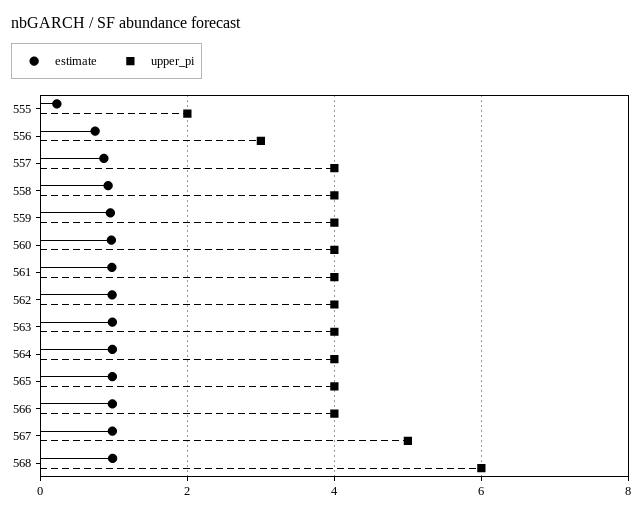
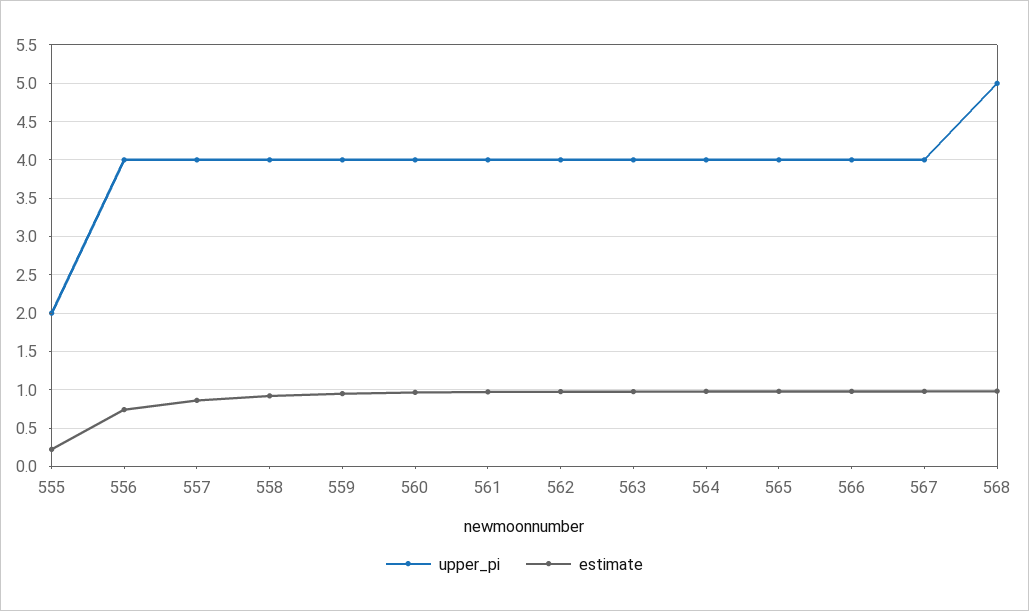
  {
    "estimate": {
      "555": 0.2,
      "556": 0.7,
      "557": 0.9,
      "558": 0.9,
      "559": 1,
      "560": 1,
      "561": 1,
      "562": 1,
      "563": 1,
      "564": 1,
      "565": 1,
      "566": 1,
      "567": 1,
      "568": 1
    },
    "upper_pi": {
      "555": 2,
-     "556": 3,
+     "556": 4,
      "557": 4,
      "558": 4,
      "559": 4,
      "560": 4,
      "561": 4,
      "562": 4,
      "563": 4,
      "564": 4,
      "565": 4,
      "566": 4,
-     "567": 5,
+     "567": 4,
-     "568": 6
+     "568": 5
    }
  }

